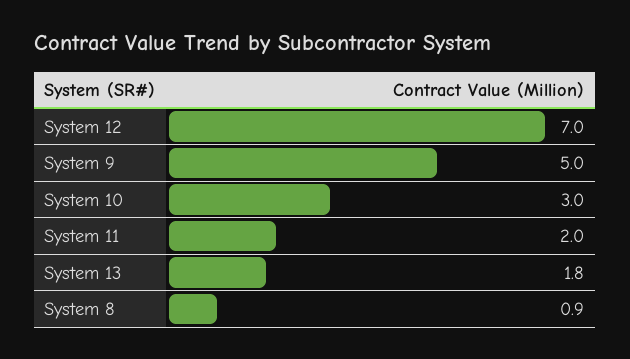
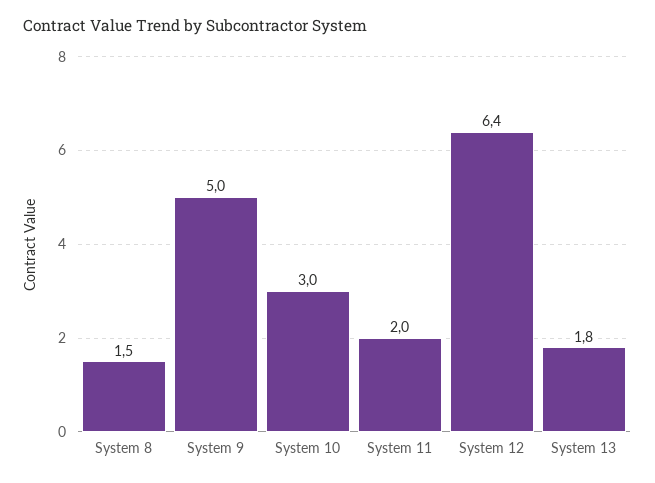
  {
-   "System 12": 7,
+   "System 12": 6.4,
    "System 9": 5,
    "System 10": 3,
    "System 11": 2,
    "System 13": 1.8,
-   "System 8": 0.9
+   "System 8": 1.5
  }

